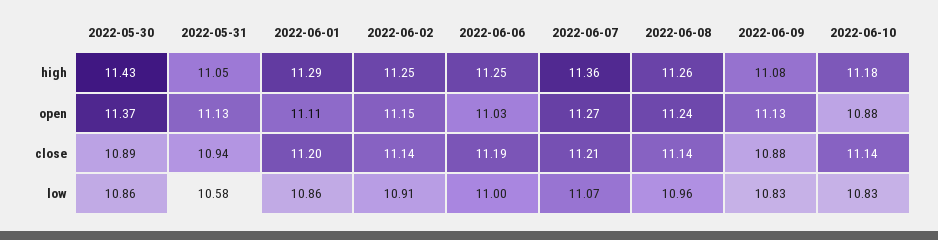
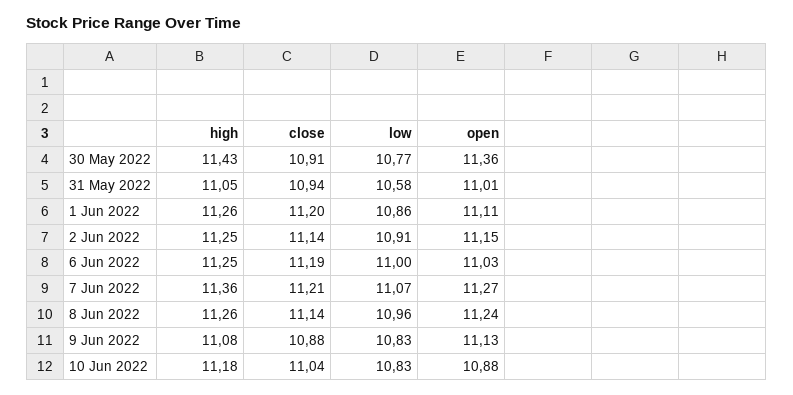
  {
    "2022-05-30": {
      "high": 11.43,
-     "open": 11.37,
+     "open": 11.36,
-     "close": 10.89,
+     "close": 10.91,
-     "low": 10.86
+     "low": 10.77
    },
    "2022-05-31": {
      "high": 11.05,
-     "open": 11.13,
+     "open": 11.01,
      "close": 10.94,
      "low": 10.58
    },
    "2022-06-01": {
-     "high": 11.29,
+     "high": 11.26,
      "open": 11.11,
      "close": 11.2,
      "low": 10.86
    },
    "2022-06-02": {
      "high": 11.25,
      "open": 11.15,
      "close": 11.14,
      "low": 10.91
    },
    "2022-06-06": {
      "high": 11.25,
      "open": 11.03,
      "close": 11.19,
      "low": 11
    },
    "2022-06-07": {
      "high": 11.36,
      "open": 11.27,
      "close": 11.21,
      "low": 11.07
    },
    "2022-06-08": {
      "high": 11.26,
      "open": 11.24,
      "close": 11.14,
      "low": 10.96
    },
    "2022-06-09": {
      "high": 11.08,
      "open": 11.13,
      "close": 10.88,
      "low": 10.83
    },
    "2022-06-10": {
      "high": 11.18,
      "open": 10.88,
-     "close": 11.14,
+     "close": 11.04,
      "low": 10.83
    }
  }

